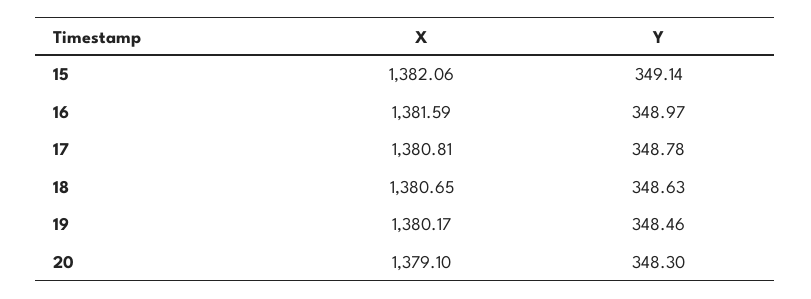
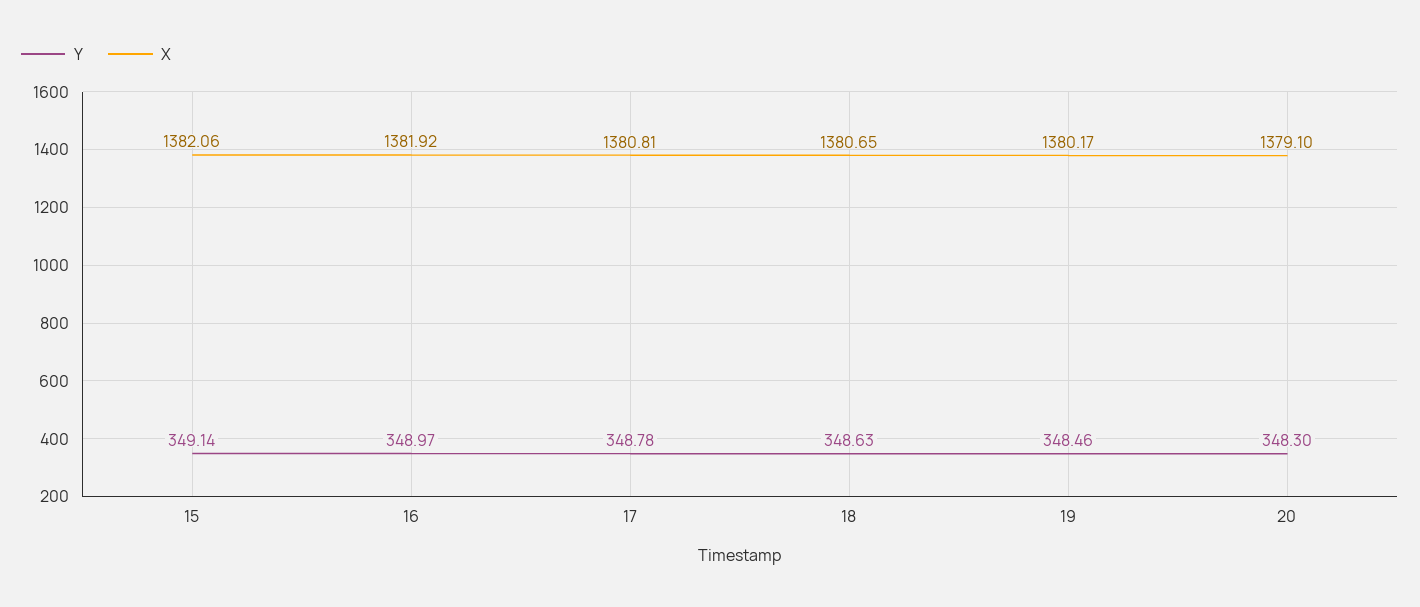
  {
    "X": {
      "15": 1382.06,
-     "16": 1381.59,
+     "16": 1381.92,
      "17": 1380.81,
      "18": 1380.65,
      "19": 1380.17,
      "20": 1379.1
    },
    "Y": {
      "15": 349.14,
      "16": 348.97,
      "17": 348.78,
      "18": 348.63,
      "19": 348.46,
      "20": 348.3
    }
  }

